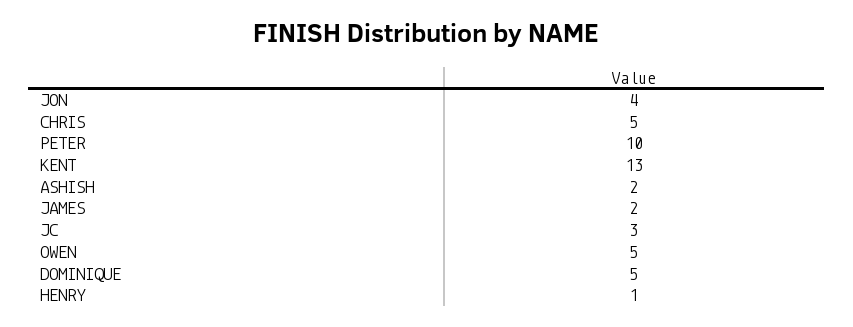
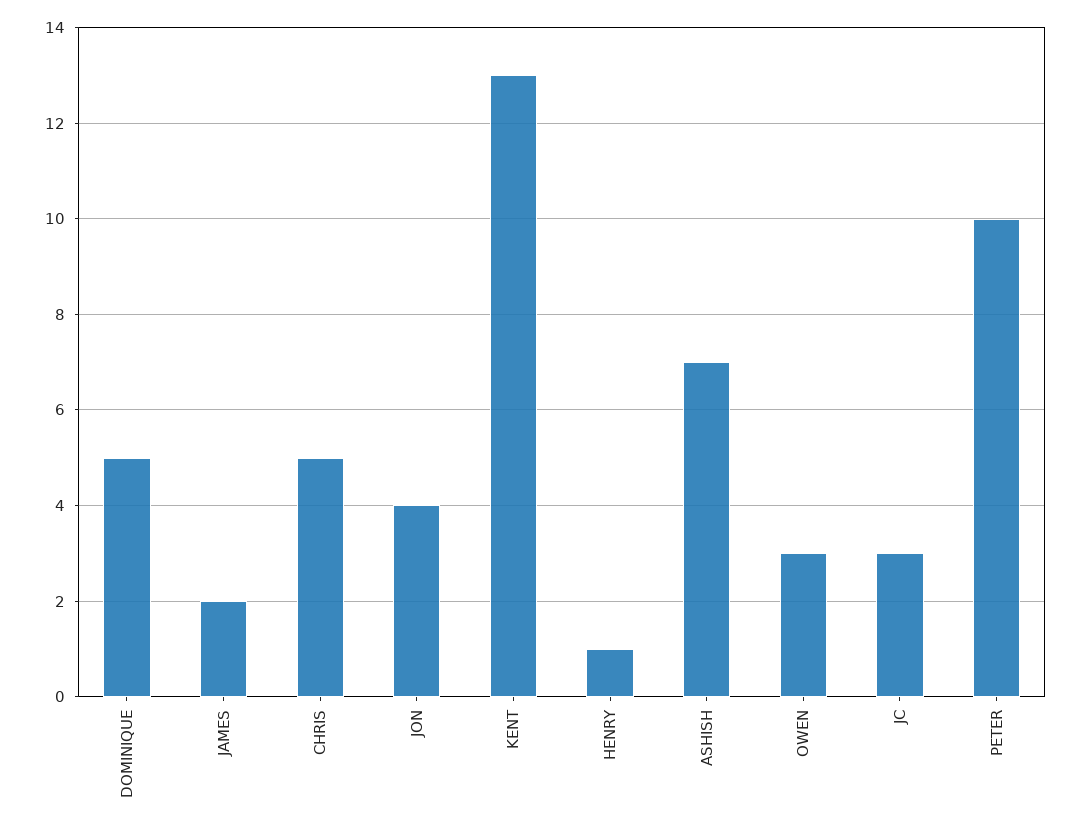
  {
    "JON": 4,
    "CHRIS": 5,
    "PETER": 10,
    "KENT": 13,
-   "ASHISH": 2,
+   "ASHISH": 7,
    "JAMES": 2,
    "JC": 3,
-   "OWEN": 5,
+   "OWEN": 3,
    "DOMINIQUE": 5,
    "HENRY": 1
  }

